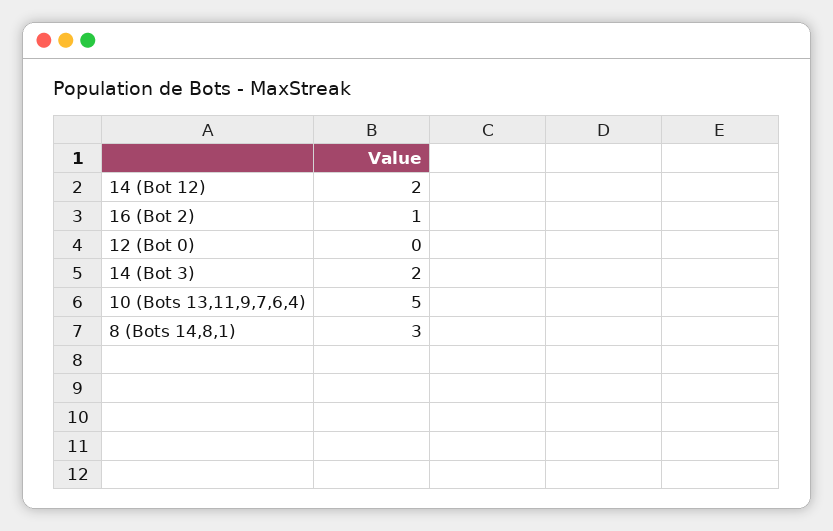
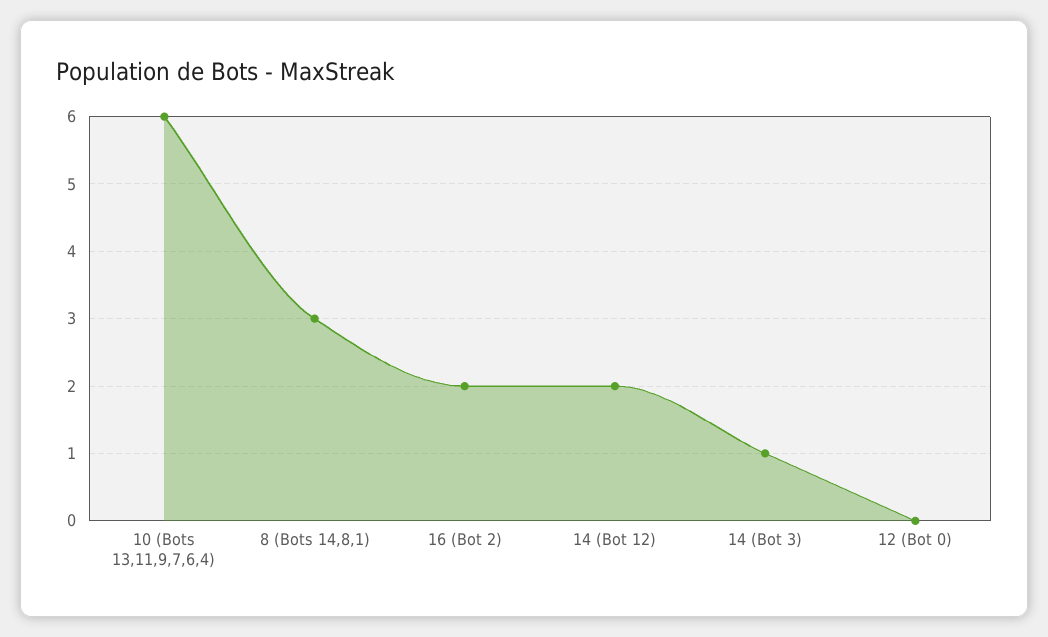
  {
    "14 (Bot 12)": 2,
-   "16 (Bot 2)": 1,
+   "16 (Bot 2)": 2,
    "12 (Bot 0)": 0,
-   "14 (Bot 3)": 2,
+   "14 (Bot 3)": 1,
-   "10 (Bots 13,11,9,7,6,4)": 5,
+   "10 (Bots 13,11,9,7,6,4)": 6,
    "8 (Bots 14,8,1)": 3
  }

